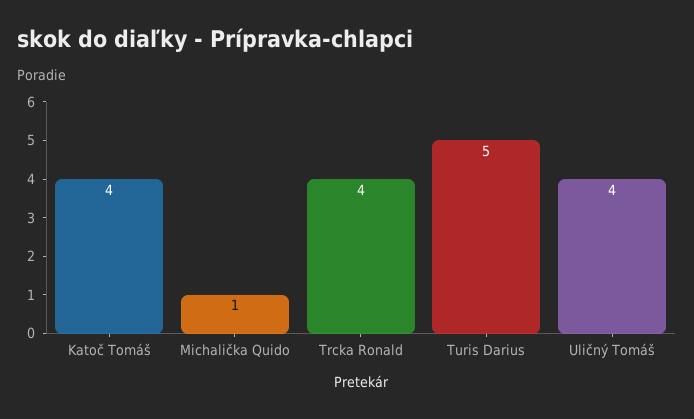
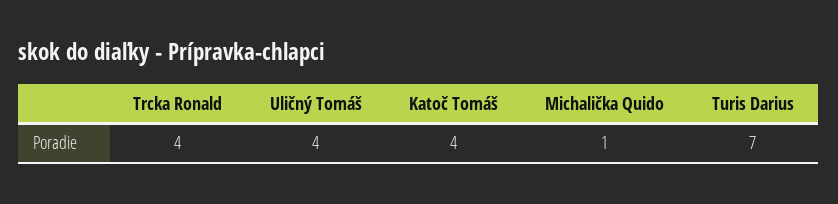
  {
    "Katoč Tomáš": 4,
    "Michalička Quido": 1,
    "Trcka Ronald": 4,
-   "Turis Darius": 5,
+   "Turis Darius": 7,
    "Uličný Tomáš": 4
  }

